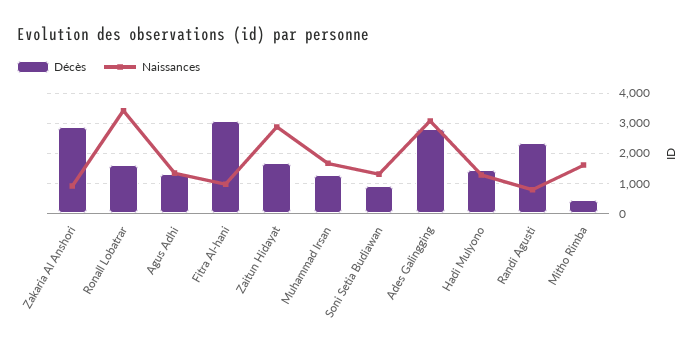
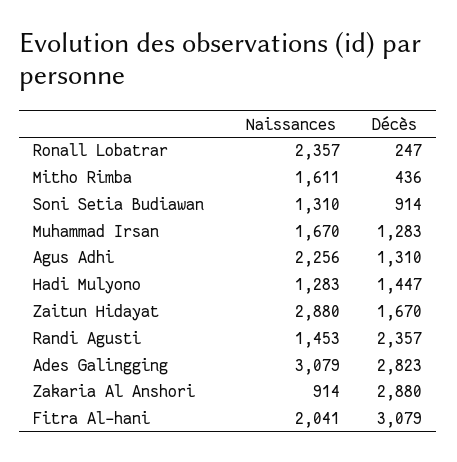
  {
    "Décès": {
      "Zakaria Al Anshori": 2880,
-     "Ronall Lobatrar": 1600,
+     "Ronall Lobatrar": 247,
      "Agus Adhi": 1310,
      "Fitra Al-hani": 3079,
      "Zaitun Hidayat": 1670,
      "Muhammad Irsan": 1283,
      "Soni Setia Budiawan": 914,
      "Ades Galingging": 2823,
      "Hadi Mulyono": 1447,
      "Randi Agusti": 2357,
      "Mitho Rimba": 436
    },
    "Naissances": {
      "Zakaria Al Anshori": 914,
-     "Ronall Lobatrar": 3400,
+     "Ronall Lobatrar": 2357,
-     "Agus Adhi": 1400,
+     "Agus Adhi": 2256,
-     "Fitra Al-hani": 1000,
+     "Fitra Al-hani": 2041,
      "Zaitun Hidayat": 2880,
      "Muhammad Irsan": 1670,
      "Soni Setia Budiawan": 1310,
      "Ades Galingging": 3079,
      "Hadi Mulyono": 1283,
-     "Randi Agusti": 800,
+     "Randi Agusti": 1453,
      "Mitho Rimba": 1611
    }
  }

